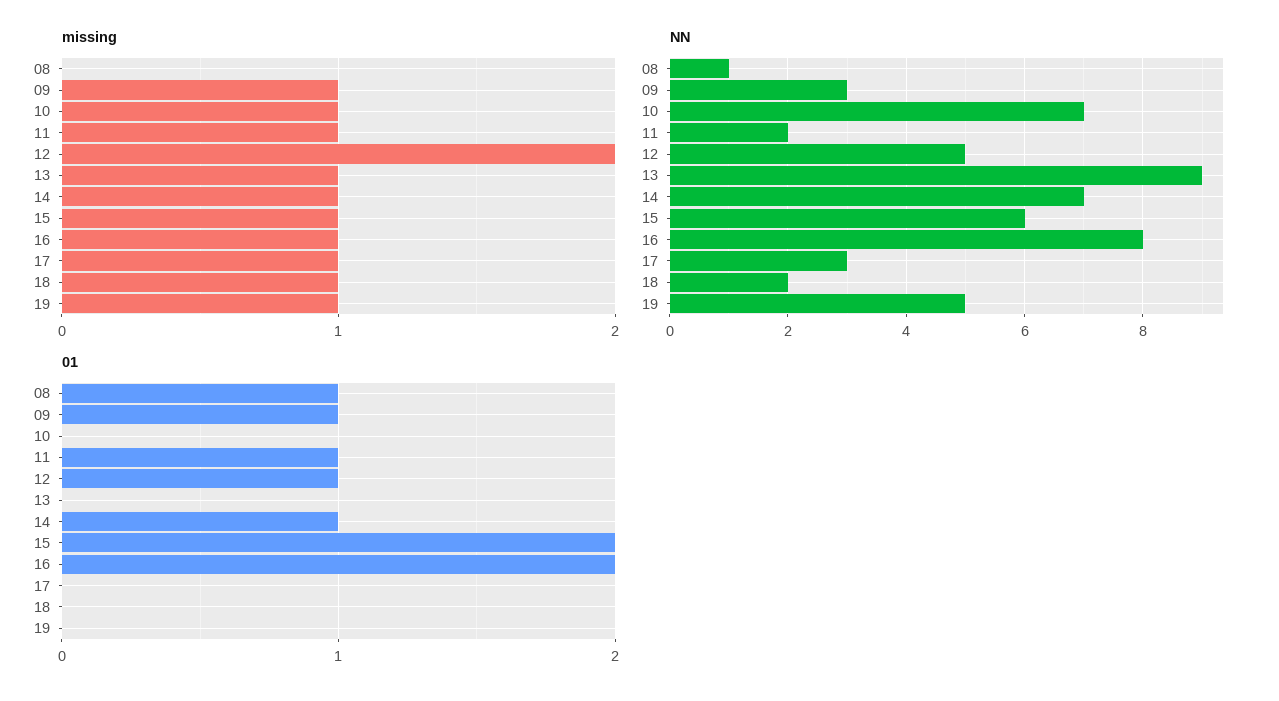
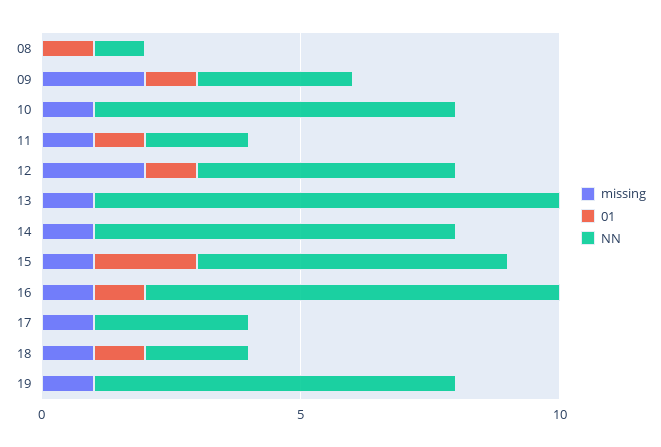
  {
    "missing": {
      "08": 0,
-     "09": 1,
+     "09": 2,
      "10": 1,
      "11": 1,
      "12": 2,
      "13": 1,
      "14": 1,
      "15": 1,
      "16": 1,
      "17": 1,
      "18": 1,
      "19": 1
    },
    "NN": {
      "08": 1,
      "09": 3,
      "10": 7,
      "11": 2,
      "12": 5,
      "13": 9,
      "14": 7,
      "15": 6,
      "16": 8,
      "17": 3,
      "18": 2,
-     "19": 5
+     "19": 7
    },
    "01": {
      "08": 1,
      "09": 1,
      "10": 0,
      "11": 1,
      "12": 1,
      "13": 0,
-     "14": 1,
+     "14": 0,
      "15": 2,
-     "16": 2,
+     "16": 1,
      "17": 0,
-     "18": 0,
+     "18": 1,
      "19": 0
    }
  }

